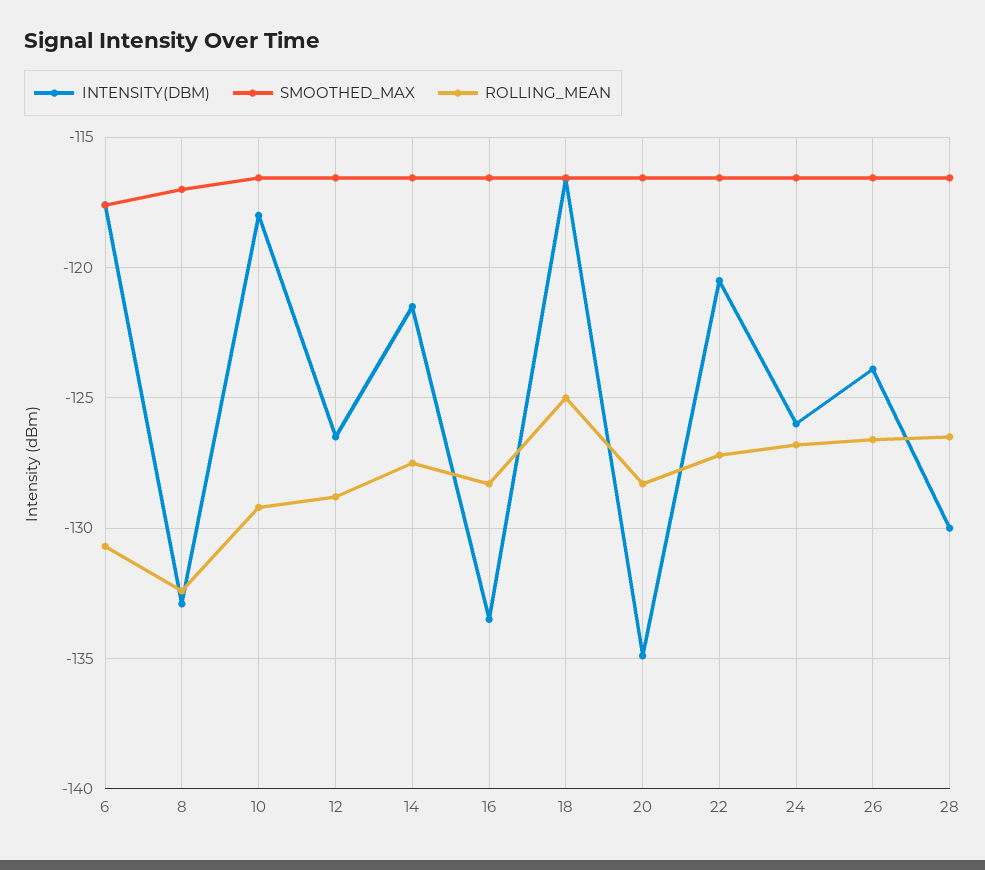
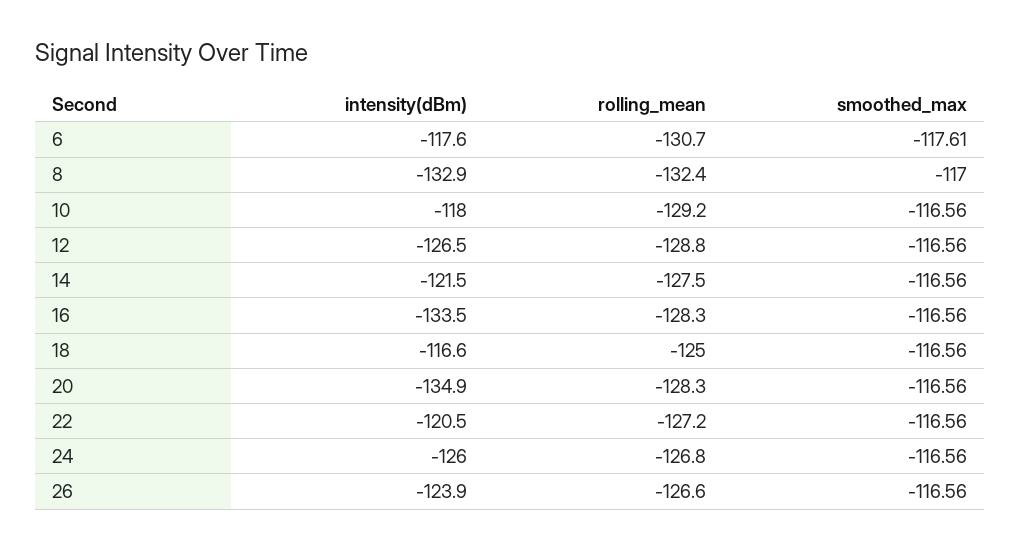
  {
    "INTENSITY(DBM)": {
      "6": -117.6,
      "8": -132.9,
      "10": -118,
      "12": -126.5,
      "14": -121.5,
      "16": -133.5,
      "18": -116.6,
      "20": -134.9,
      "22": -120.5,
      "24": -126,
-     "26": -123.9,
+     "26": -123.9
-     "28": -130
    },
    "SMOOTHED_MAX": {
      "6": -117.61,
      "8": -117,
      "10": -116.56,
      "12": -116.56,
      "14": -116.56,
      "16": -116.56,
      "18": -116.56,
      "20": -116.56,
      "22": -116.56,
      "24": -116.56,
-     "26": -116.56,
+     "26": -116.56
-     "28": -116.5
    },
    "ROLLING_MEAN": {
      "6": -130.7,
      "8": -132.4,
      "10": -129.2,
      "12": -128.8,
      "14": -127.5,
      "16": -128.3,
      "18": -125,
      "20": -128.3,
      "22": -127.2,
      "24": -126.8,
-     "26": -126.6,
+     "26": -126.6
-     "28": -126.5
    }
  }

